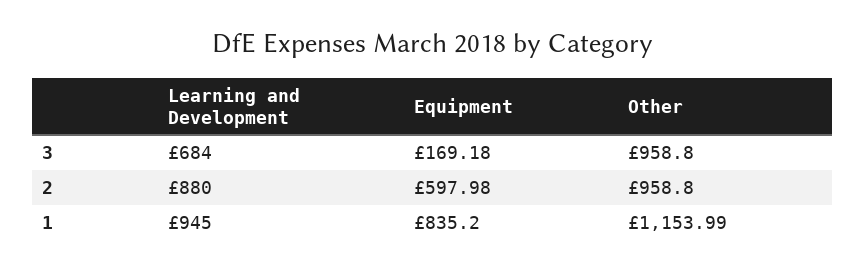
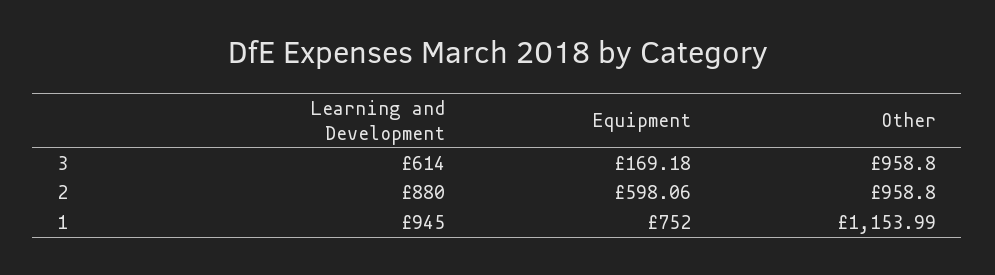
  {
    "Learning and Development": {
-     "3": 684,
+     "3": 614,
      "2": 880,
      "1": 945
    },
    "Equipment": {
      "3": 169.18,
-     "2": 597.98,
+     "2": 598.06,
-     "1": 835.2
+     "1": 752
    },
    "Other": {
      "3": 958.8,
      "2": 958.8,
      "1": 1153.99
    }
  }

